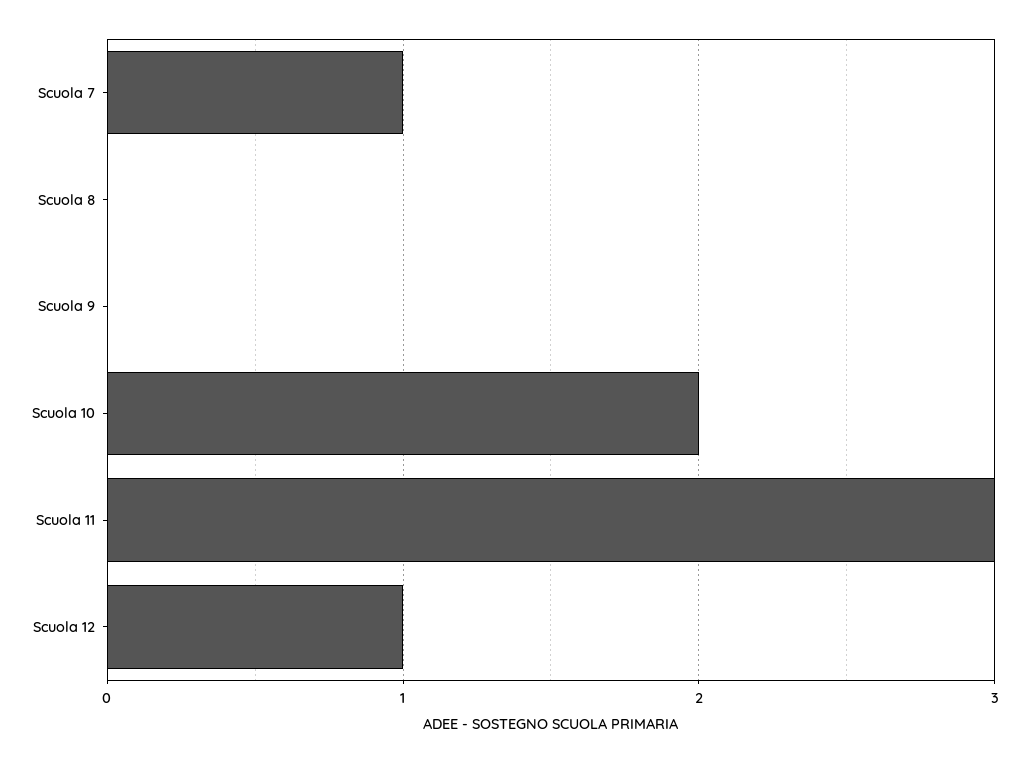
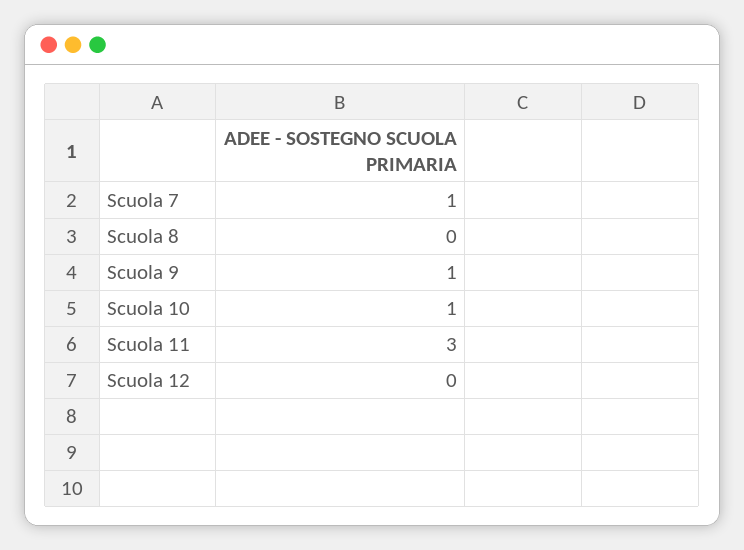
  {
    "Scuola 7": 1,
    "Scuola 8": 0,
-   "Scuola 9": 0,
+   "Scuola 9": 1,
-   "Scuola 10": 2,
+   "Scuola 10": 1,
    "Scuola 11": 3,
-   "Scuola 12": 1
+   "Scuola 12": 0
  }

